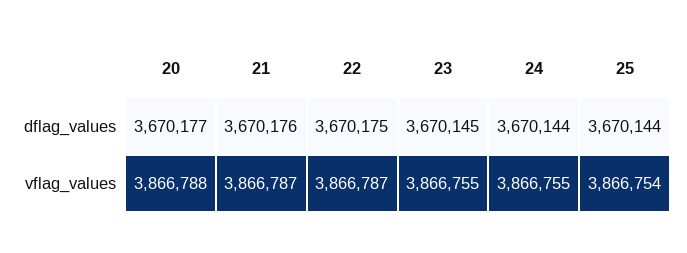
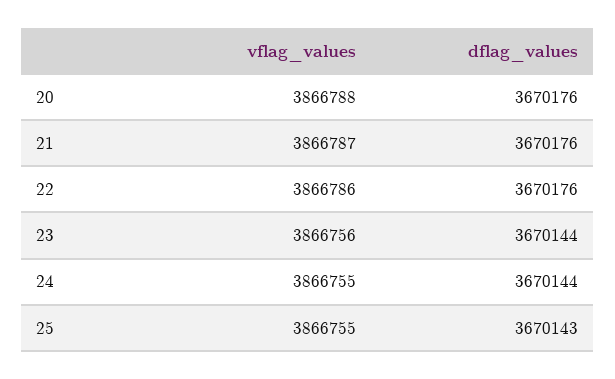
  {
    "20": {
-     "dflag_values": 3670177,
+     "dflag_values": 3670176,
      "vflag_values": 3866788
    },
    "21": {
      "dflag_values": 3670176,
      "vflag_values": 3866787
    },
    "22": {
-     "dflag_values": 3670175,
+     "dflag_values": 3670176,
-     "vflag_values": 3866787
+     "vflag_values": 3866786
    },
    "23": {
-     "dflag_values": 3670145,
+     "dflag_values": 3670144,
-     "vflag_values": 3866755
+     "vflag_values": 3866756
    },
    "24": {
      "dflag_values": 3670144,
      "vflag_values": 3866755
    },
    "25": {
-     "dflag_values": 3670144,
+     "dflag_values": 3670143,
-     "vflag_values": 3866754
+     "vflag_values": 3866755
    }
  }

